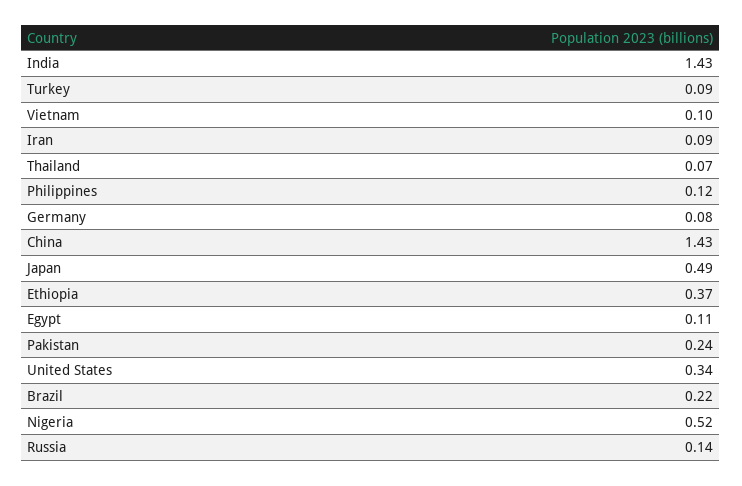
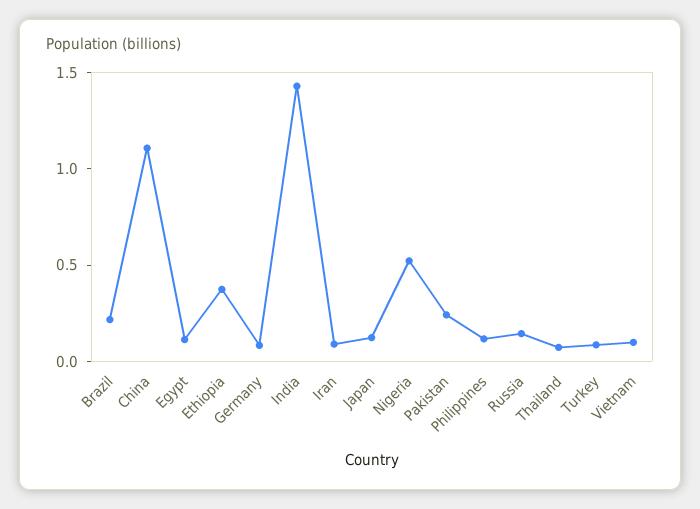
  {
    "India": 1.43,
    "Turkey": 0.09,
    "Vietnam": 0.1,
    "Iran": 0.09,
    "Thailand": 0.07,
    "Philippines": 0.12,
    "Germany": 0.08,
-   "China": 1.43,
+   "China": 1.1,
-   "Japan": 0.49,
+   "Japan": 0.1,
    "Ethiopia": 0.37,
    "Egypt": 0.11,
    "Pakistan": 0.24,
-   "United States": 0.34,
    "Brazil": 0.22,
    "Nigeria": 0.52,
    "Russia": 0.14
  }

